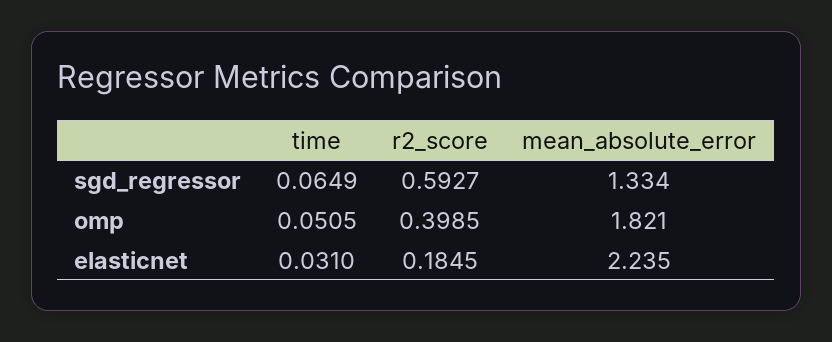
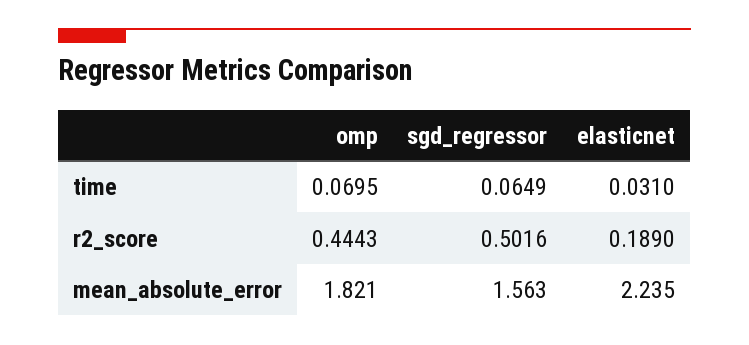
  {
    "time": {
      "sgd_regressor": 0.0649,
-     "omp": 0.0505,
+     "omp": 0.0695,
      "elasticnet": 0.031
    },
    "r2_score": {
-     "sgd_regressor": 0.5927,
+     "sgd_regressor": 0.5016,
-     "omp": 0.3985,
+     "omp": 0.4443,
-     "elasticnet": 0.1845
+     "elasticnet": 0.189
    },
    "mean_absolute_error": {
-     "sgd_regressor": 1.334,
+     "sgd_regressor": 1.563,
      "omp": 1.821,
      "elasticnet": 2.235
    }
  }

